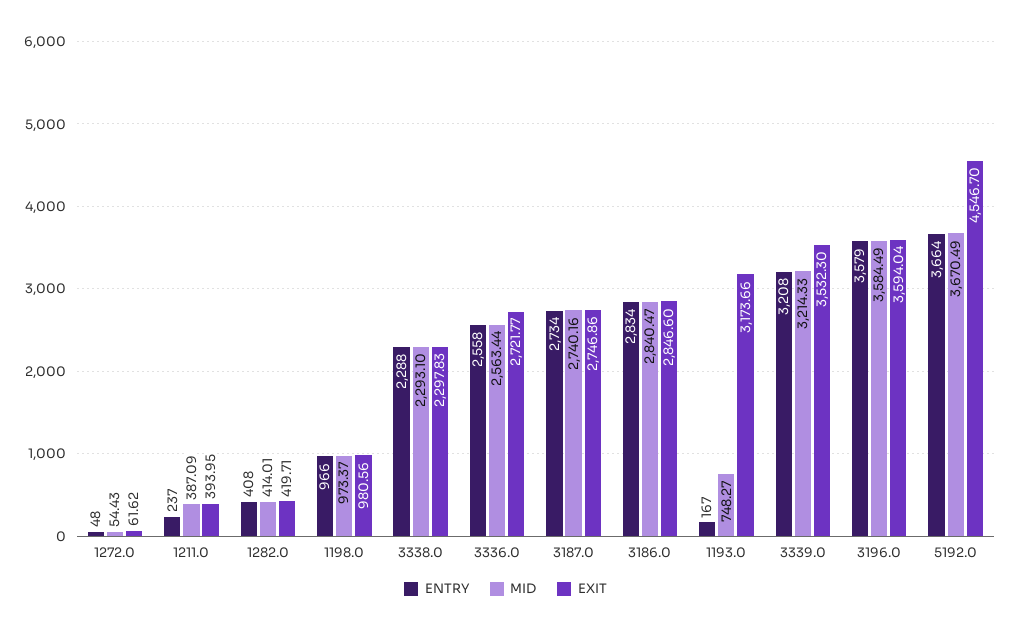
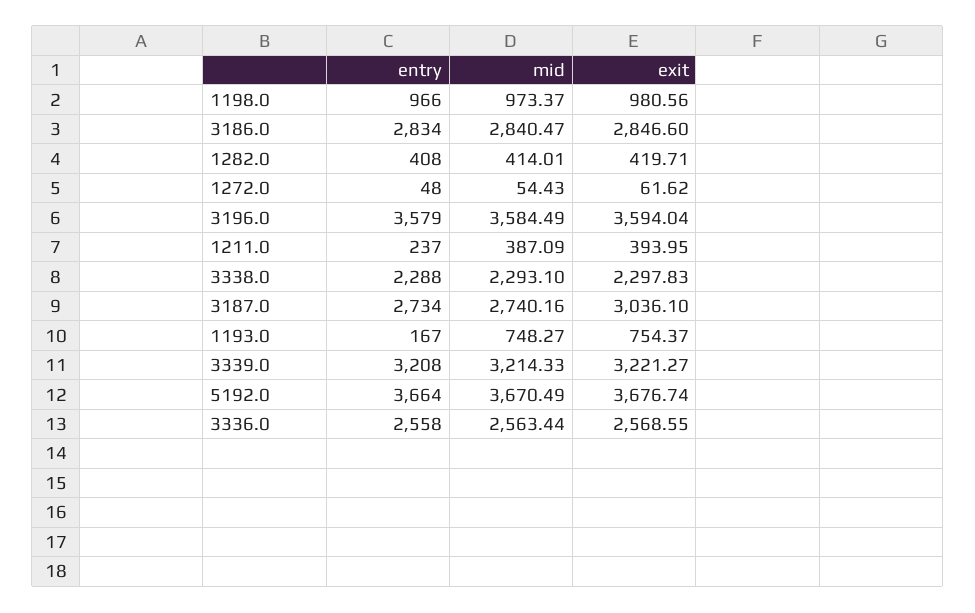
  {
    "ENTRY": {
      "1272.0": 48,
      "1211.0": 237,
      "1282.0": 408,
      "1198.0": 966,
      "3338.0": 2288,
      "3336.0": 2558,
      "3187.0": 2734,
      "3186.0": 2834,
      "1193.0": 167,
      "3339.0": 3208,
      "3196.0": 3579,
      "5192.0": 3664
    },
    "MID": {
      "1272.0": 54.43,
      "1211.0": 387.09,
      "1282.0": 414.01,
      "1198.0": 973.37,
      "3338.0": 2293.1,
      "3336.0": 2563.44,
      "3187.0": 2740.16,
      "3186.0": 2840.47,
      "1193.0": 748.27,
      "3339.0": 3214.33,
      "3196.0": 3584.49,
      "5192.0": 3670.49
    },
    "EXIT": {
      "1272.0": 61.62,
      "1211.0": 393.95,
      "1282.0": 419.71,
      "1198.0": 980.56,
      "3338.0": 2297.83,
-     "3336.0": 2721.77,
+     "3336.0": 2568.55,
-     "3187.0": 2746.86,
+     "3187.0": 3036.1,
      "3186.0": 2846.6,
-     "1193.0": 3173.66,
+     "1193.0": 754.37,
-     "3339.0": 3532.3,
+     "3339.0": 3221.27,
      "3196.0": 3594.04,
-     "5192.0": 4546.7
+     "5192.0": 3676.74
    }
  }

